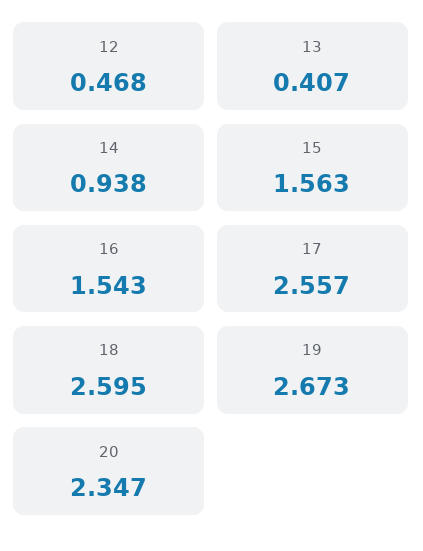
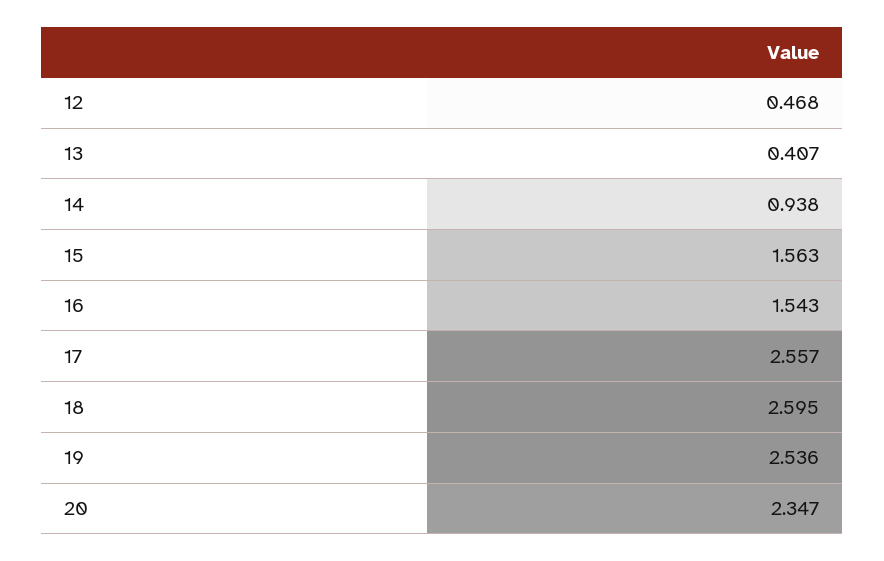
  {
    "12": 0.468,
    "13": 0.407,
    "14": 0.938,
    "15": 1.563,
    "16": 1.543,
    "17": 2.557,
    "18": 2.595,
-   "19": 2.673,
+   "19": 2.536,
    "20": 2.347
  }

